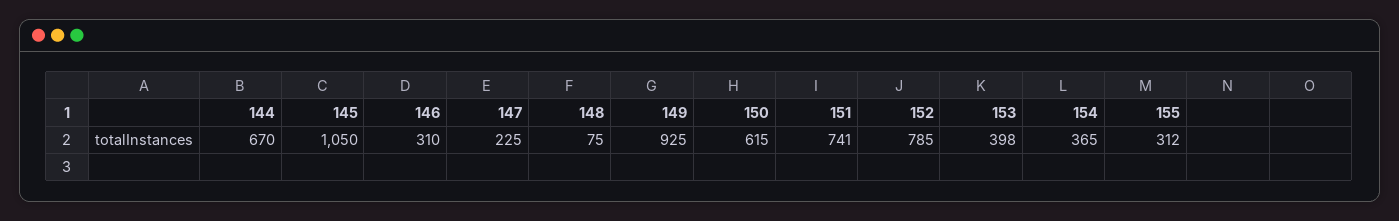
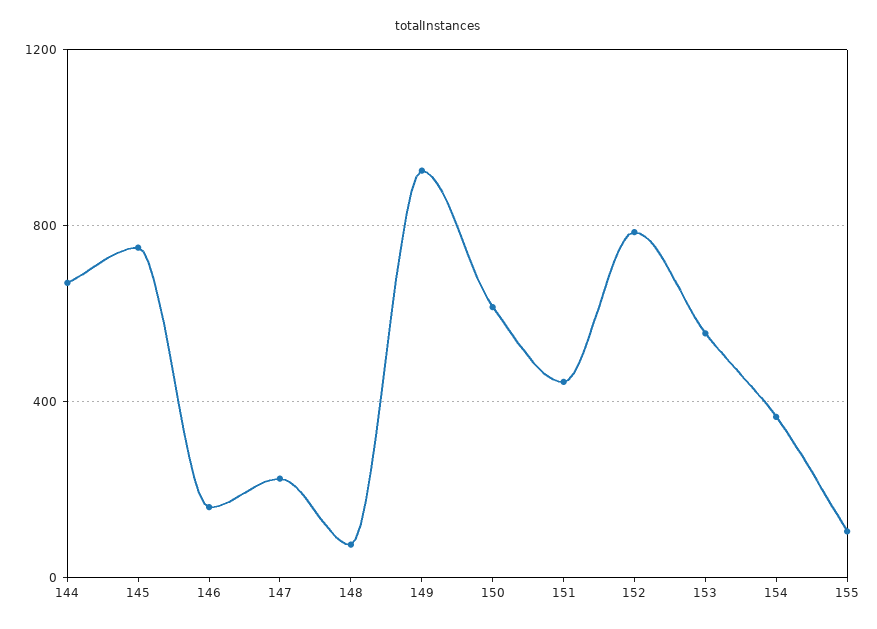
  {
    "144": 670,
-   "145": 1050,
+   "145": 750,
-   "146": 310,
+   "146": 150,
    "147": 225,
    "148": 75,
    "149": 925,
    "150": 615,
-   "151": 741,
+   "151": 450,
    "152": 785,
-   "153": 398,
+   "153": 550,
    "154": 365,
-   "155": 312
+   "155": 100
  }

